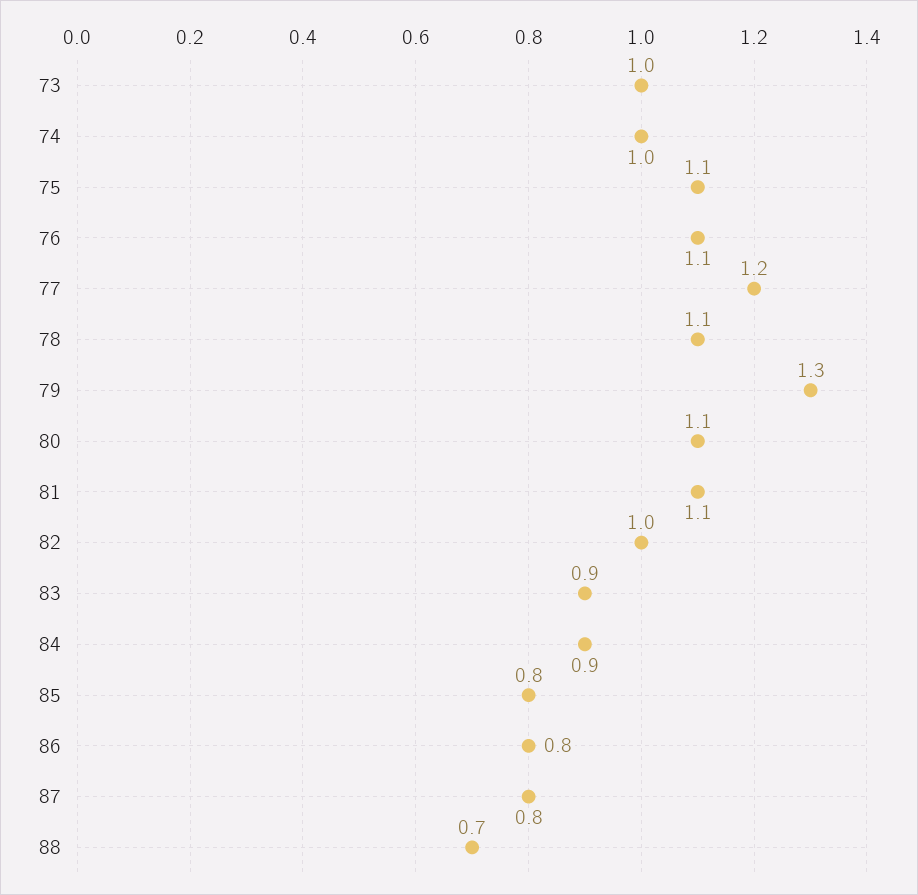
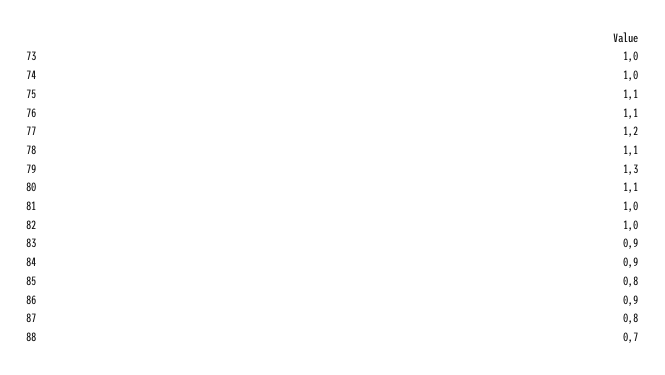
  {
    "73": 1,
    "74": 1,
    "75": 1.1,
    "76": 1.1,
    "77": 1.2,
    "78": 1.1,
    "79": 1.3,
    "80": 1.1,
-   "81": 1.1,
+   "81": 1,
    "82": 1,
    "83": 0.9,
    "84": 0.9,
    "85": 0.8,
-   "86": 0.8,
+   "86": 0.9,
    "87": 0.8,
    "88": 0.7
  }

